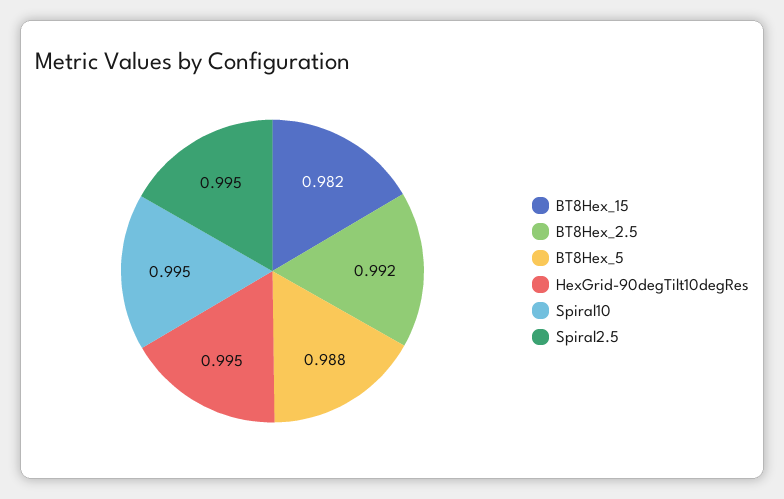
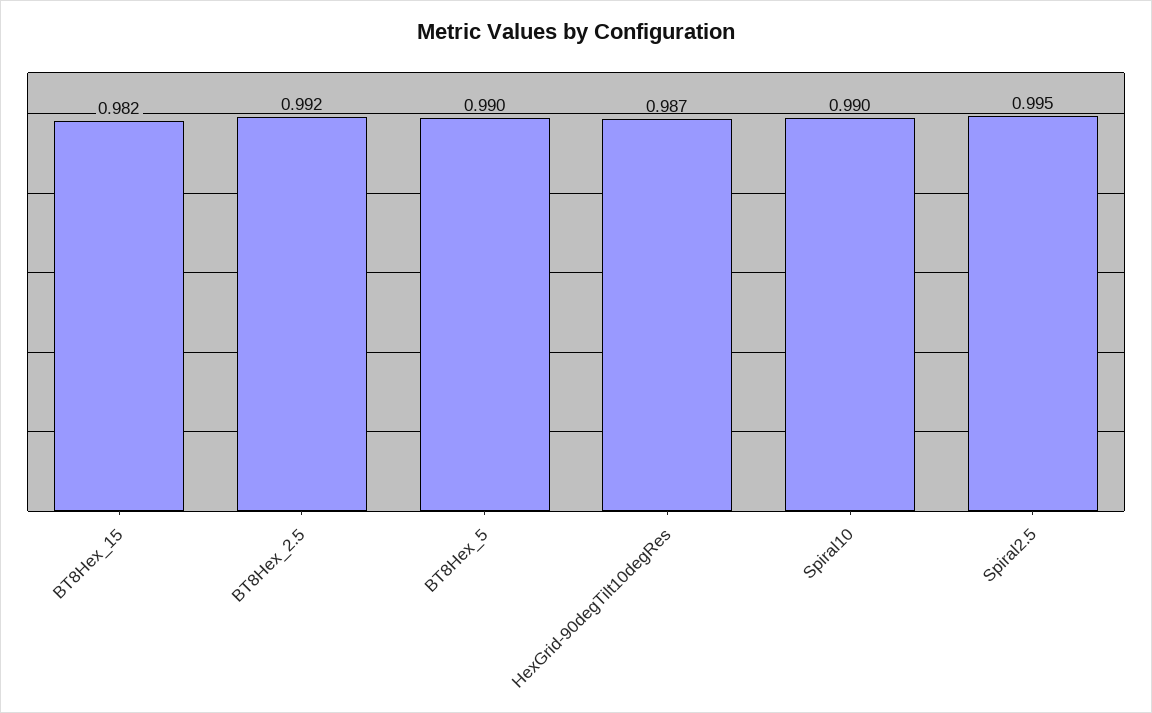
  {
    "BT8Hex_15": 0.982,
    "BT8Hex_2.5": 0.992,
-   "BT8Hex_5": 0.988,
+   "BT8Hex_5": 0.99,
-   "HexGrid-90degTilt10degRes": 0.995,
+   "HexGrid-90degTilt10degRes": 0.987,
-   "Spiral10": 0.995,
+   "Spiral10": 0.99,
    "Spiral2.5": 0.995
  }

